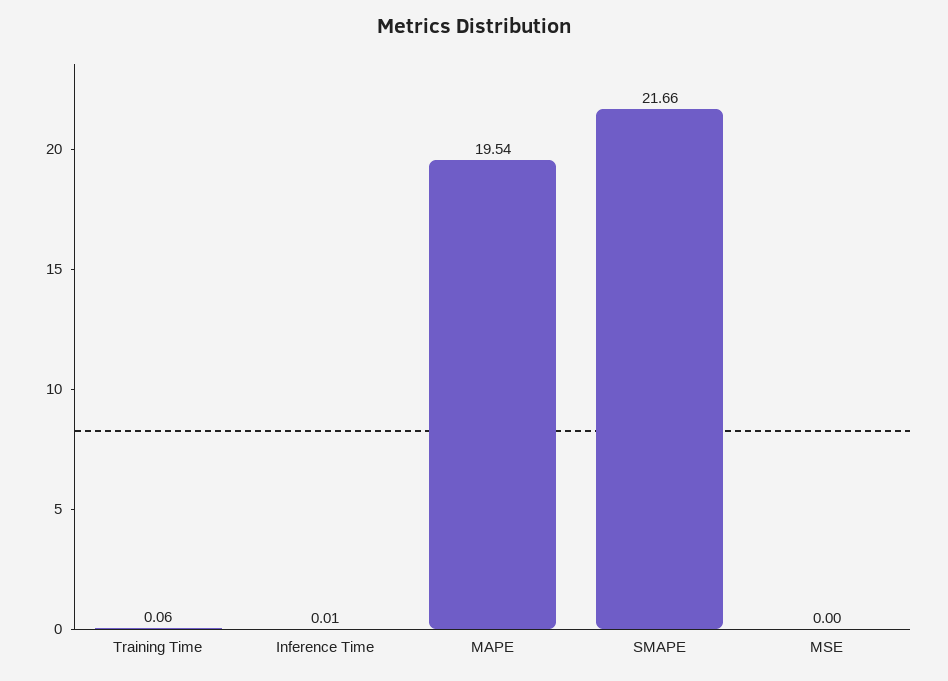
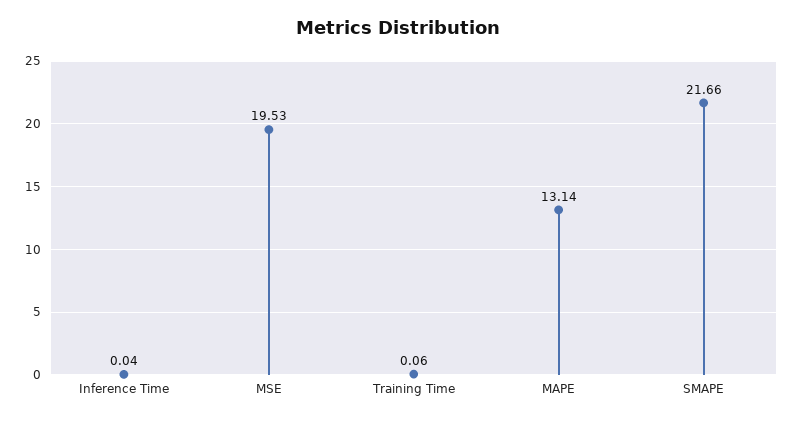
  {
    "Training Time": 0.06,
-   "Inference Time": 0.01,
+   "Inference Time": 0.04,
-   "MAPE": 19.54,
+   "MAPE": 13.14,
    "SMAPE": 21.66,
-   "MSE": 0
+   "MSE": 19.53
  }

